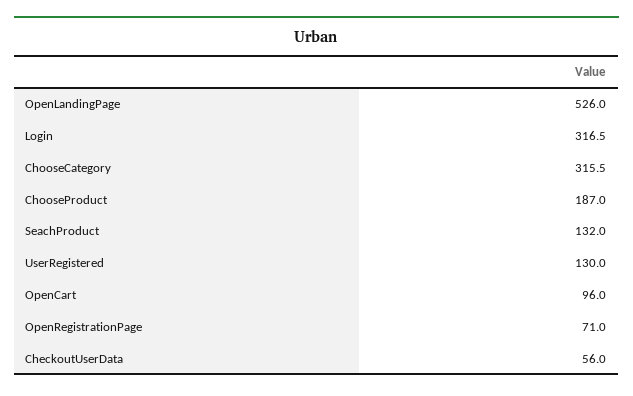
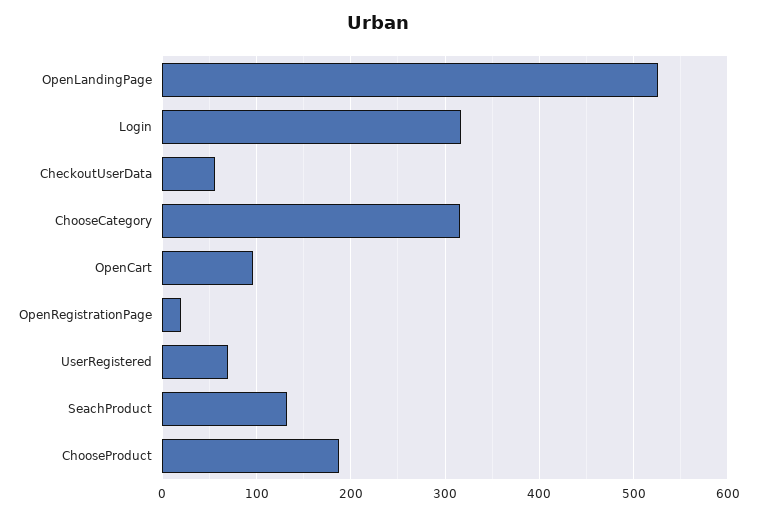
  {
    "OpenLandingPage": 526,
    "Login": 316.5,
    "ChooseCategory": 315.5,
    "ChooseProduct": 187,
    "SeachProduct": 132,
-   "UserRegistered": 130,
+   "UserRegistered": 70,
    "OpenCart": 96,
-   "OpenRegistrationPage": 71,
+   "OpenRegistrationPage": 20,
    "CheckoutUserData": 56
  }

